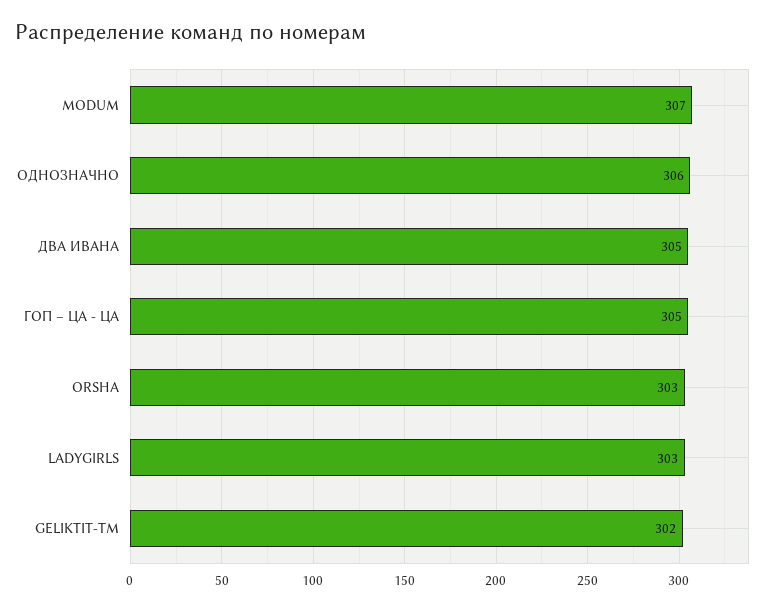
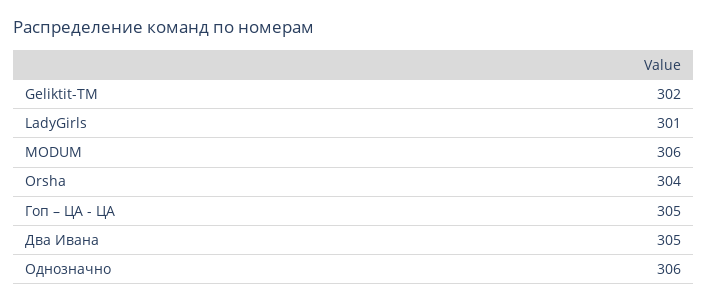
  {
-   "MODUM": 307,
+   "MODUM": 306,
    "ОДНОЗНАЧНО": 306,
    "ДВА ИВАНА": 305,
    "ГОП – ЦА - ЦА": 305,
-   "ORSHA": 303,
+   "ORSHA": 304,
-   "LADYGIRLS": 303,
+   "LADYGIRLS": 301,
    "GELIKTIT-TM": 302
  }

